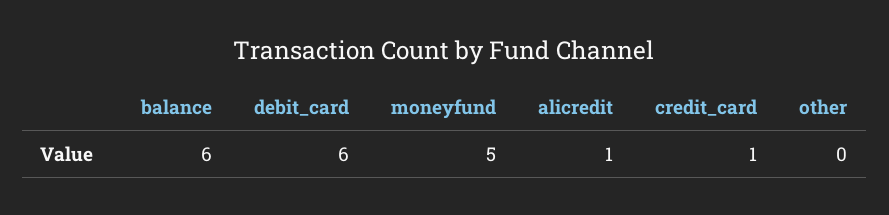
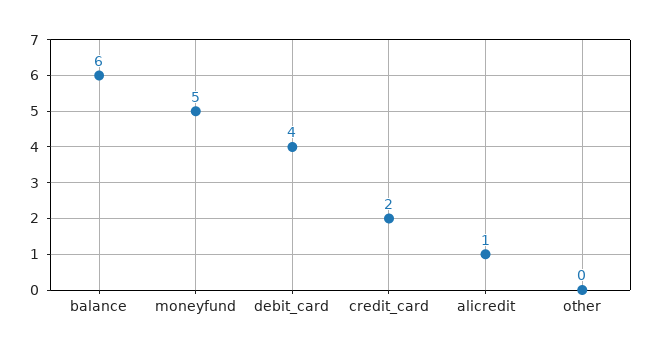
  {
    "balance": 6,
-   "debit_card": 6,
+   "debit_card": 4,
    "moneyfund": 5,
    "alicredit": 1,
-   "credit_card": 1,
+   "credit_card": 2,
    "other": 0
  }

